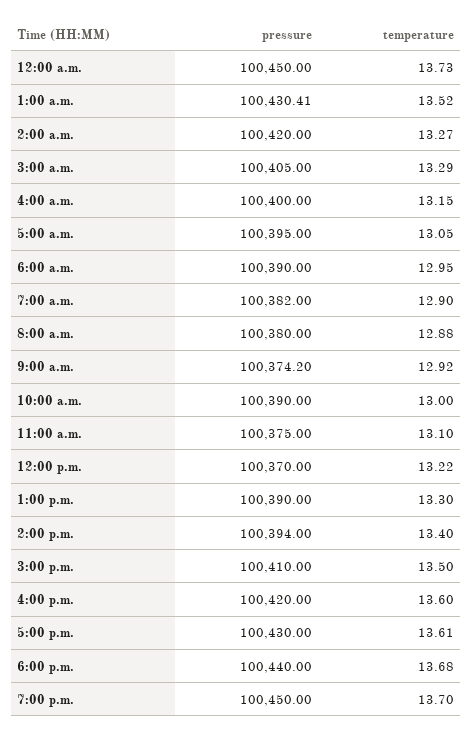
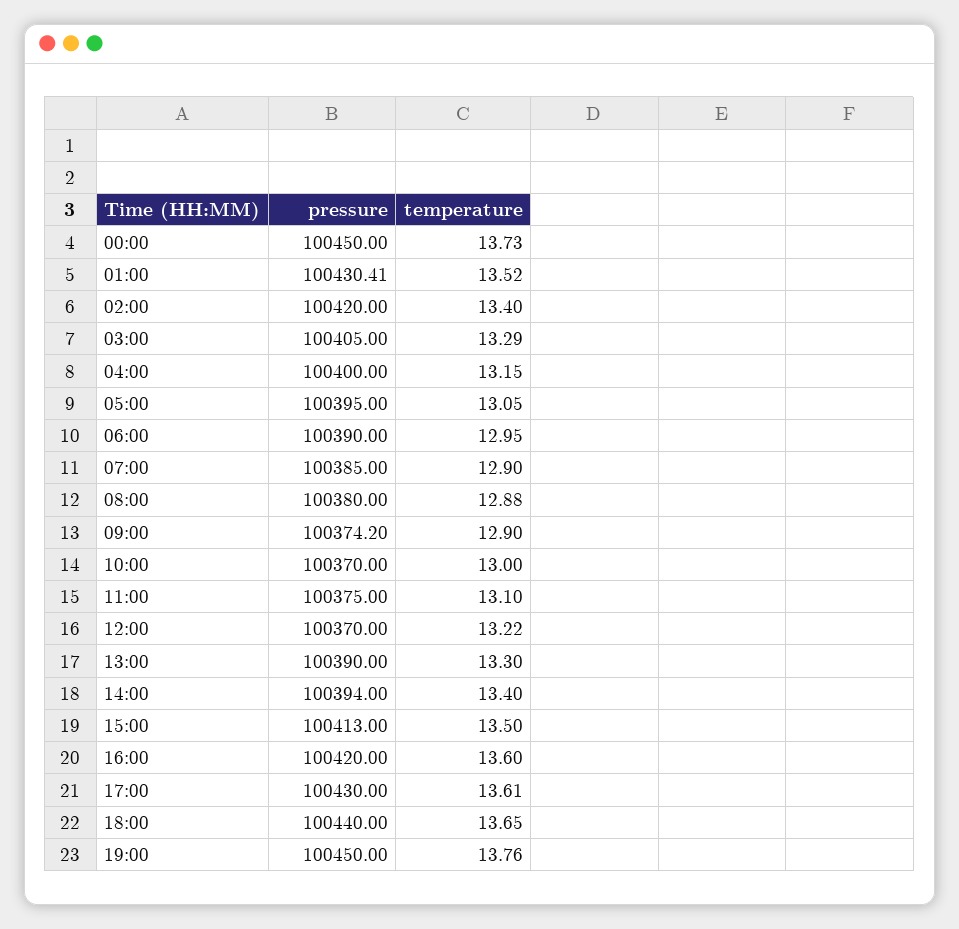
  {
    "pressure": {
      "12:00 a.m.": 100450,
      "1:00 a.m.": 100430.41,
      "2:00 a.m.": 100420,
      "3:00 a.m.": 100405,
      "4:00 a.m.": 100400,
      "5:00 a.m.": 100395,
      "6:00 a.m.": 100390,
-     "7:00 a.m.": 100382,
+     "7:00 a.m.": 100385,
      "8:00 a.m.": 100380,
      "9:00 a.m.": 100374.2,
-     "10:00 a.m.": 100390,
+     "10:00 a.m.": 100370,
      "11:00 a.m.": 100375,
      "12:00 p.m.": 100370,
      "1:00 p.m.": 100390,
      "2:00 p.m.": 100394,
-     "3:00 p.m.": 100410,
+     "3:00 p.m.": 100413,
      "4:00 p.m.": 100420,
      "5:00 p.m.": 100430,
      "6:00 p.m.": 100440,
      "7:00 p.m.": 100450
    },
    "temperature": {
      "12:00 a.m.": 13.73,
      "1:00 a.m.": 13.52,
-     "2:00 a.m.": 13.27,
+     "2:00 a.m.": 13.4,
      "3:00 a.m.": 13.29,
      "4:00 a.m.": 13.15,
      "5:00 a.m.": 13.05,
      "6:00 a.m.": 12.95,
      "7:00 a.m.": 12.9,
      "8:00 a.m.": 12.88,
-     "9:00 a.m.": 12.92,
+     "9:00 a.m.": 12.9,
      "10:00 a.m.": 13,
      "11:00 a.m.": 13.1,
      "12:00 p.m.": 13.22,
      "1:00 p.m.": 13.3,
      "2:00 p.m.": 13.4,
      "3:00 p.m.": 13.5,
      "4:00 p.m.": 13.6,
      "5:00 p.m.": 13.61,
-     "6:00 p.m.": 13.68,
+     "6:00 p.m.": 13.65,
-     "7:00 p.m.": 13.7
+     "7:00 p.m.": 13.76
    }
  }

